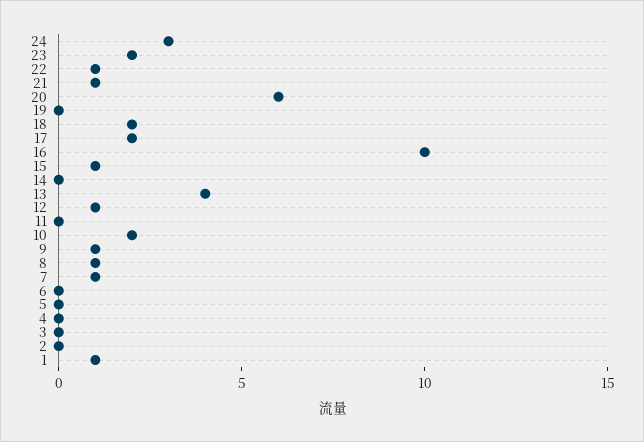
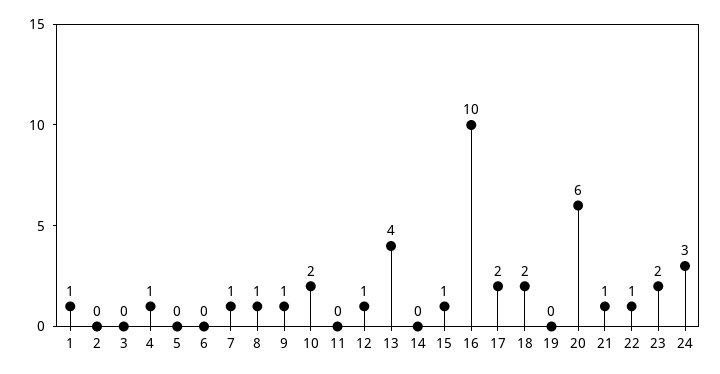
  {
    "24": 3,
    "23": 2,
    "22": 1,
    "21": 1,
    "20": 6,
    "19": 0,
    "18": 2,
    "17": 2,
    "16": 10,
    "15": 1,
    "14": 0,
    "13": 4,
    "12": 1,
    "11": 0,
    "10": 2,
    "9": 1,
    "8": 1,
    "7": 1,
    "6": 0,
    "5": 0,
-   "4": 0,
+   "4": 1,
    "3": 0,
    "2": 0,
    "1": 1
  }

